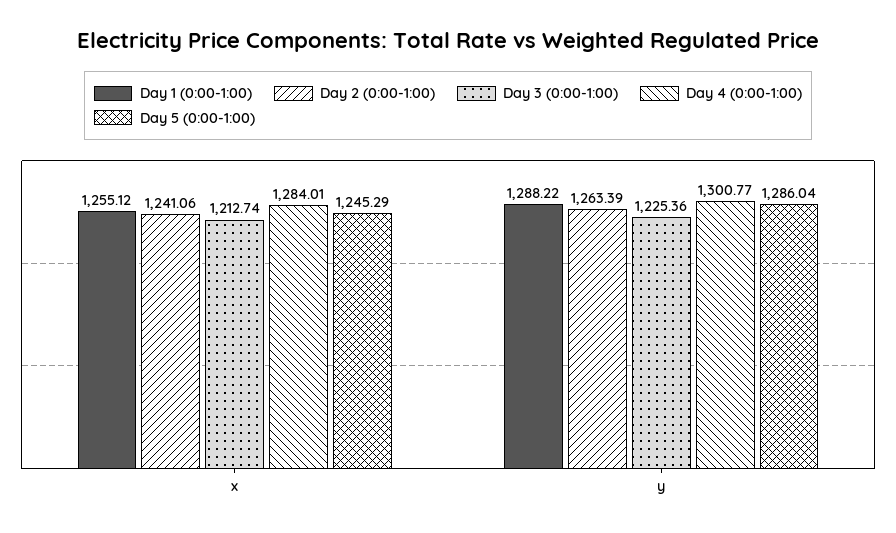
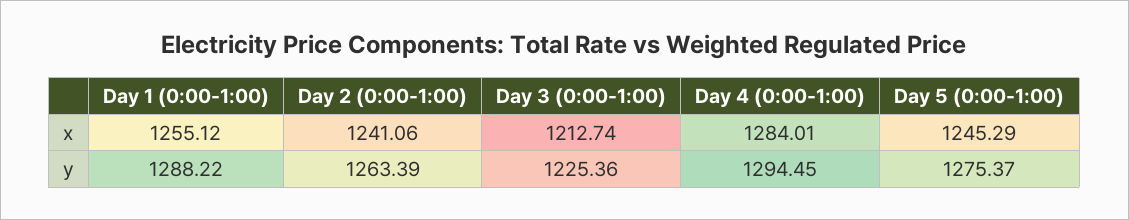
  {
    "Day 1 (0:00-1:00)": {
      "x": 1255.12,
      "y": 1288.22
    },
    "Day 2 (0:00-1:00)": {
      "x": 1241.06,
      "y": 1263.39
    },
    "Day 3 (0:00-1:00)": {
      "x": 1212.74,
      "y": 1225.36
    },
    "Day 4 (0:00-1:00)": {
      "x": 1284.01,
-     "y": 1300.77
+     "y": 1294.45
    },
    "Day 5 (0:00-1:00)": {
      "x": 1245.29,
-     "y": 1286.04
+     "y": 1275.37
    }
  }

